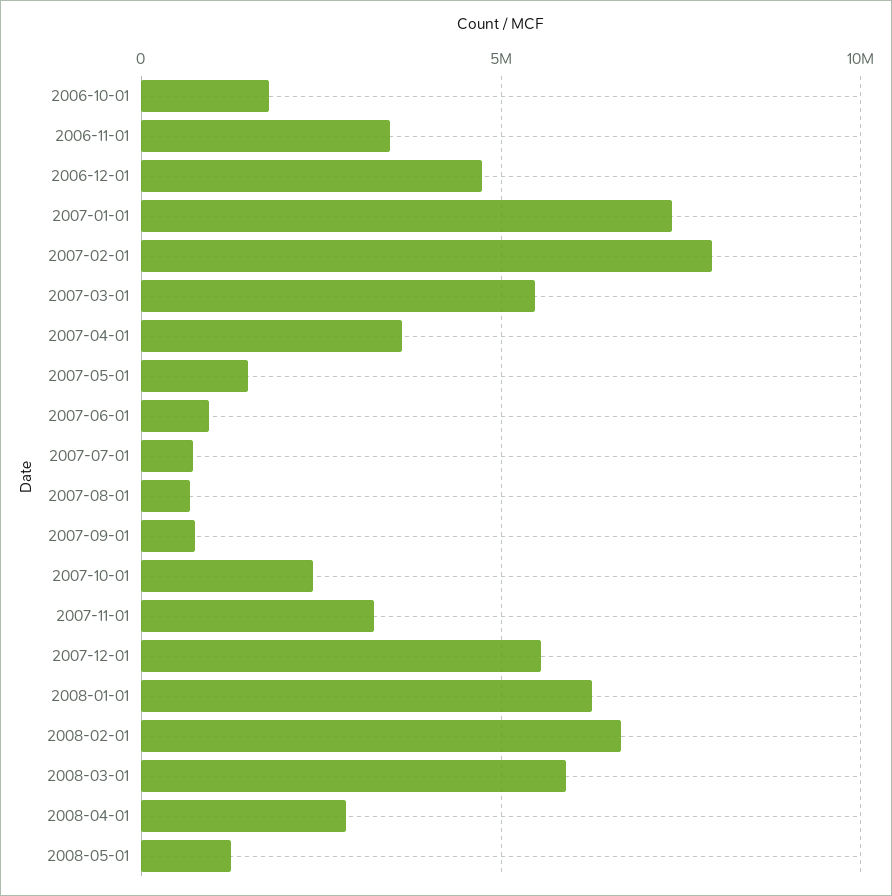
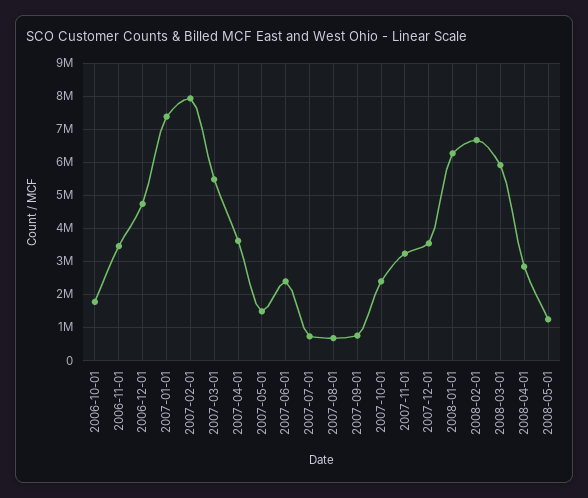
  {
    "2006-10-01": 1800000,
    "2006-11-01": 3400000,
    "2006-12-01": 4800000,
    "2007-01-01": 7400000,
    "2007-02-01": 8000000,
    "2007-03-01": 5400000,
    "2007-04-01": 3600000,
    "2007-05-01": 1400000,
-   "2007-06-01": 1000000,
+   "2007-06-01": 2400000,
    "2007-07-01": 800000,
    "2007-08-01": 600000,
    "2007-09-01": 800000,
    "2007-10-01": 2400000,
    "2007-11-01": 3200000,
-   "2007-12-01": 5500000,
+   "2007-12-01": 3600000,
    "2008-01-01": 6200000,
    "2008-02-01": 6600000,
    "2008-03-01": 6000000,
    "2008-04-01": 2800000,
    "2008-05-01": 1200000
  }

